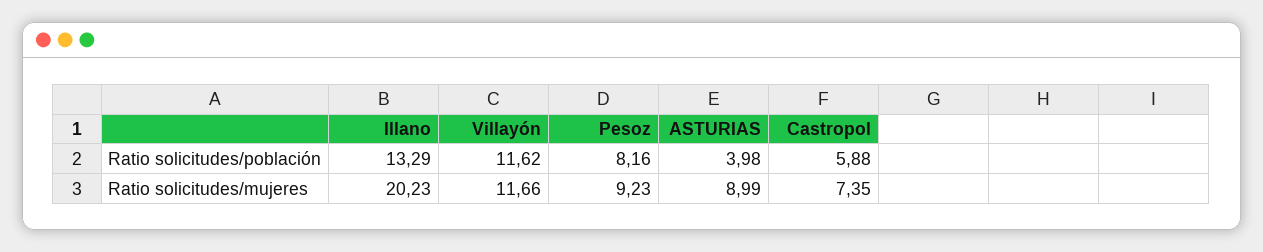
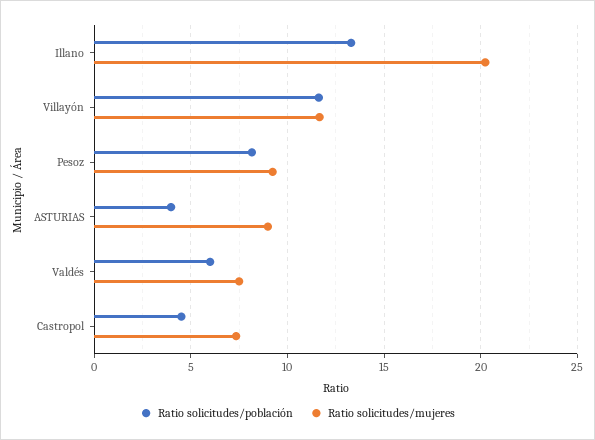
  {
    "Ratio solicitudes/población": {
      "Illano": 13.29,
      "Villayón": 11.62,
      "Pesoz": 8.16,
      "ASTURIAS": 3.98,
-     "Castropol": 5.88
+     "Castropol": 4.5,
+     "Valdés": 6
    },
    "Ratio solicitudes/mujeres": {
      "Illano": 20.23,
      "Villayón": 11.66,
      "Pesoz": 9.23,
      "ASTURIAS": 8.99,
-     "Castropol": 7.35
+     "Castropol": 7.35,
+     "Valdés": 7.5
    }
  }

